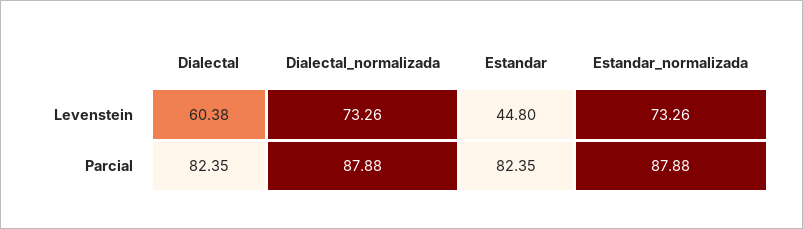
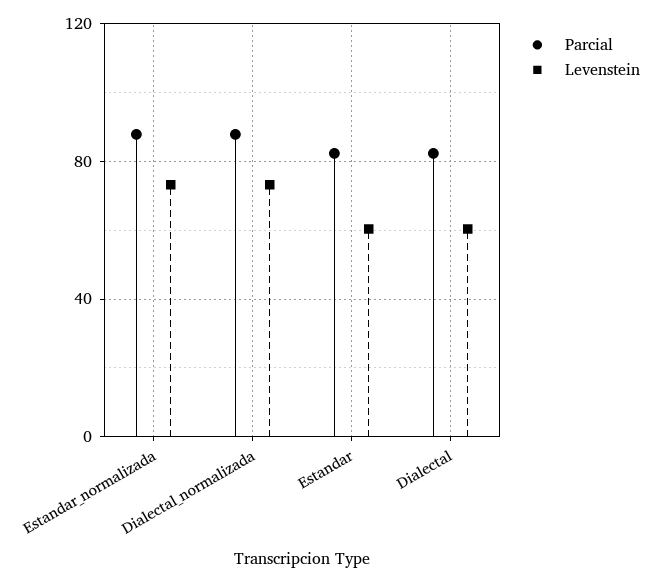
  {
    "Levenstein": {
      "Dialectal": 60.38,
      "Dialectal_normalizada": 73.26,
-     "Estandar": 44.8,
+     "Estandar": 60,
      "Estandar_normalizada": 73.26
    },
    "Parcial": {
      "Dialectal": 82.35,
      "Dialectal_normalizada": 87.88,
      "Estandar": 82.35,
      "Estandar_normalizada": 87.88
    }
  }

